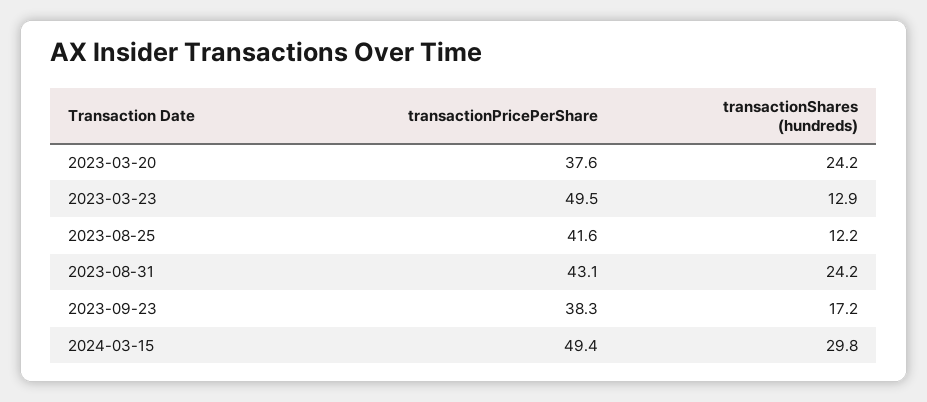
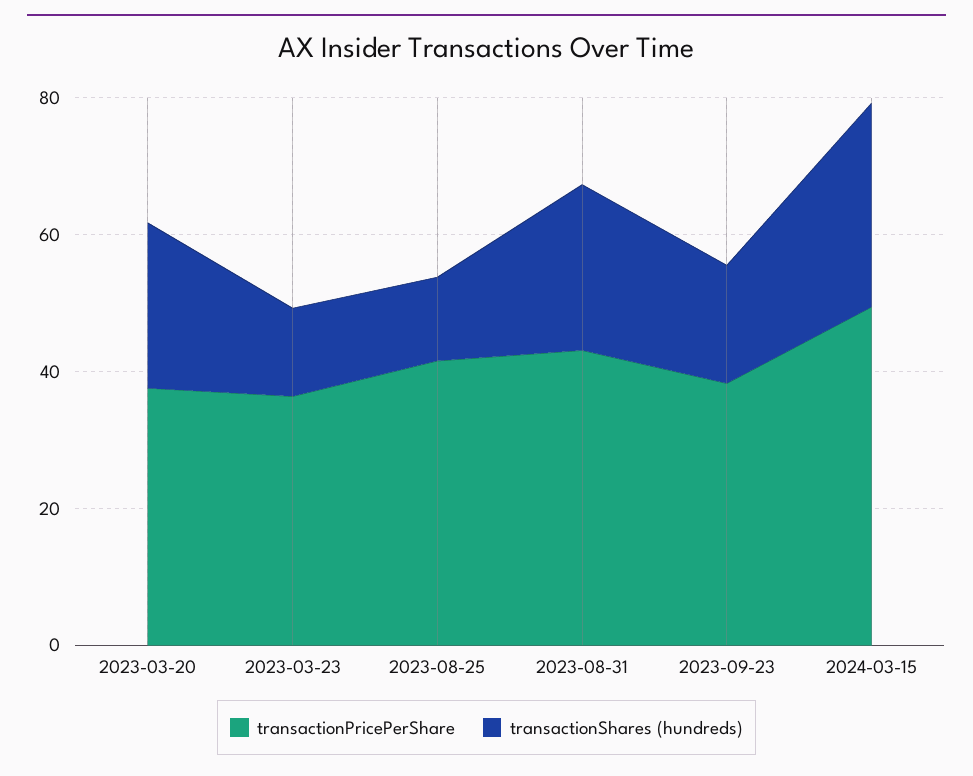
  {
    "transactionPricePerShare": {
      "2023-03-20": 37.6,
-     "2023-03-23": 49.5,
+     "2023-03-23": 35,
      "2023-08-25": 41.6,
      "2023-08-31": 43.1,
      "2023-09-23": 38.3,
      "2024-03-15": 49.4
    },
    "transactionShares (hundreds)": {
      "2023-03-20": 24.2,
      "2023-03-23": 12.9,
      "2023-08-25": 12.2,
      "2023-08-31": 24.2,
      "2023-09-23": 17.2,
      "2024-03-15": 29.8
    }
  }

